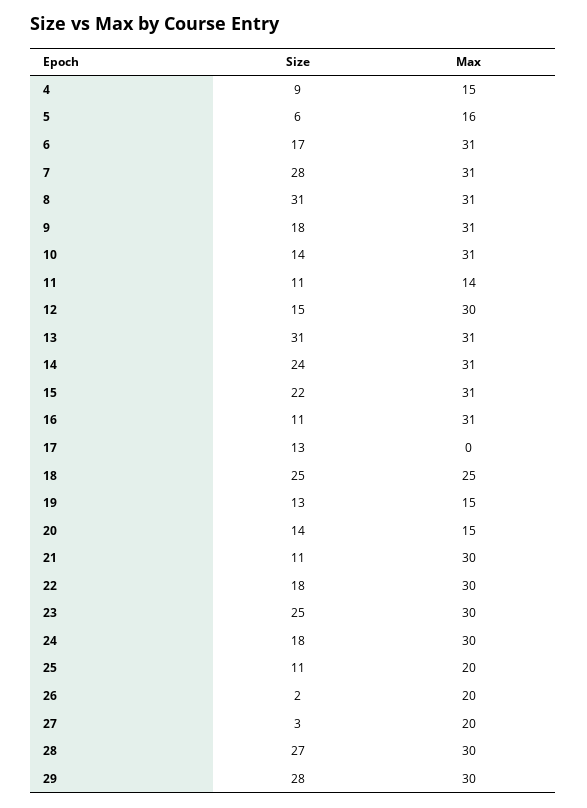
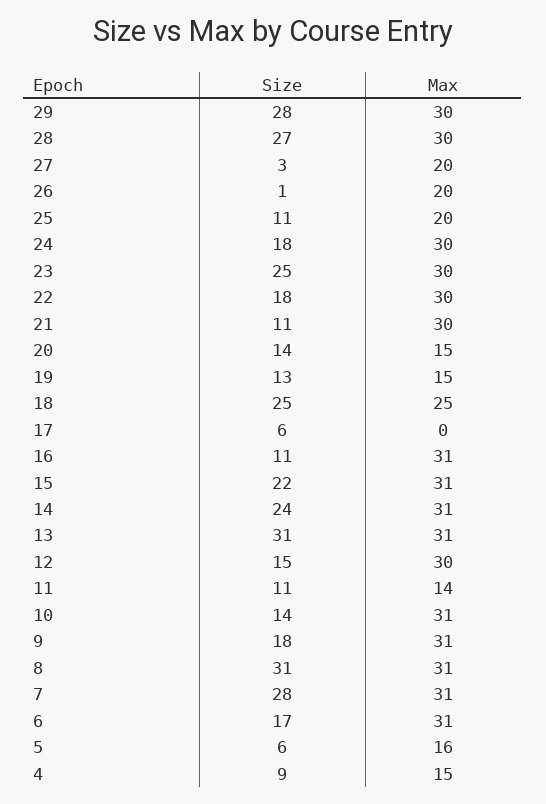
  {
    "Size": {
      "4": 9,
      "5": 6,
      "6": 17,
      "7": 28,
      "8": 31,
      "9": 18,
      "10": 14,
      "11": 11,
      "12": 15,
      "13": 31,
      "14": 24,
      "15": 22,
      "16": 11,
-     "17": 13,
+     "17": 6,
      "18": 25,
      "19": 13,
      "20": 14,
      "21": 11,
      "22": 18,
      "23": 25,
      "24": 18,
      "25": 11,
-     "26": 2,
+     "26": 1,
      "27": 3,
      "28": 27,
      "29": 28
    },
    "Max": {
      "4": 15,
      "5": 16,
      "6": 31,
      "7": 31,
      "8": 31,
      "9": 31,
      "10": 31,
      "11": 14,
      "12": 30,
      "13": 31,
      "14": 31,
      "15": 31,
      "16": 31,
      "17": 0,
      "18": 25,
      "19": 15,
      "20": 15,
      "21": 30,
      "22": 30,
      "23": 30,
      "24": 30,
      "25": 20,
      "26": 20,
      "27": 20,
      "28": 30,
      "29": 30
    }
  }

